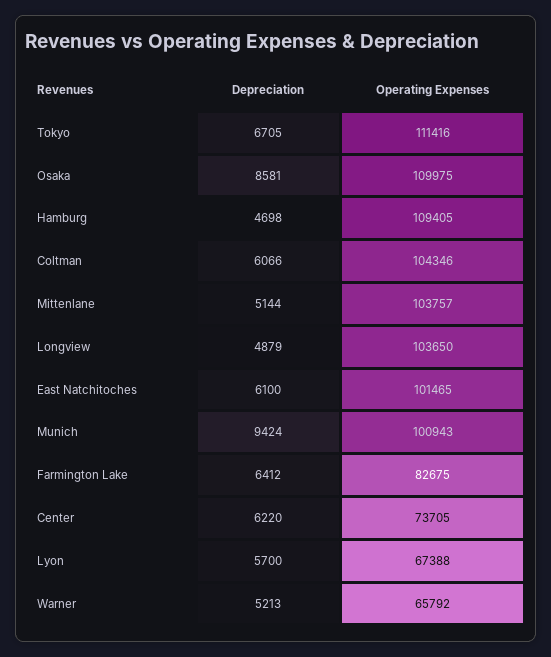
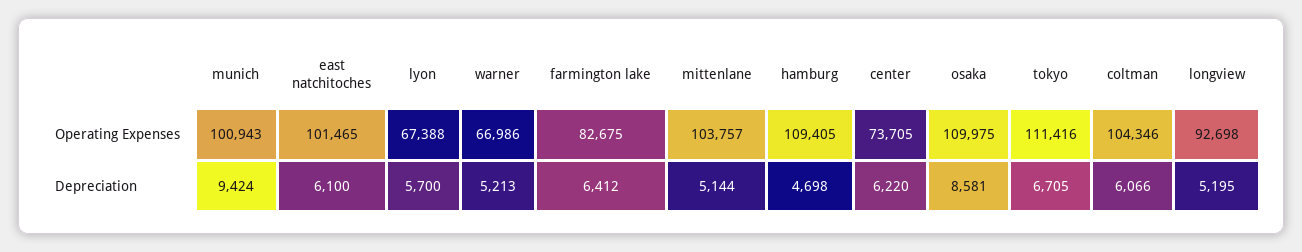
  {
    "Depreciation": {
      "Tokyo": 6705,
      "Osaka": 8581,
      "Hamburg": 4698,
      "Coltman": 6066,
      "Mittenlane": 5144,
-     "Longview": 4879,
+     "Longview": 5195,
      "East Natchitoches": 6100,
      "Munich": 9424,
      "Farmington Lake": 6412,
      "Center": 6220,
      "Lyon": 5700,
      "Warner": 5213
    },
    "Operating Expenses": {
      "Tokyo": 111416,
      "Osaka": 109975,
      "Hamburg": 109405,
      "Coltman": 104346,
      "Mittenlane": 103757,
-     "Longview": 103650,
+     "Longview": 92698,
      "East Natchitoches": 101465,
      "Munich": 100943,
      "Farmington Lake": 82675,
      "Center": 73705,
      "Lyon": 67388,
-     "Warner": 65792
+     "Warner": 66986
    }
  }

